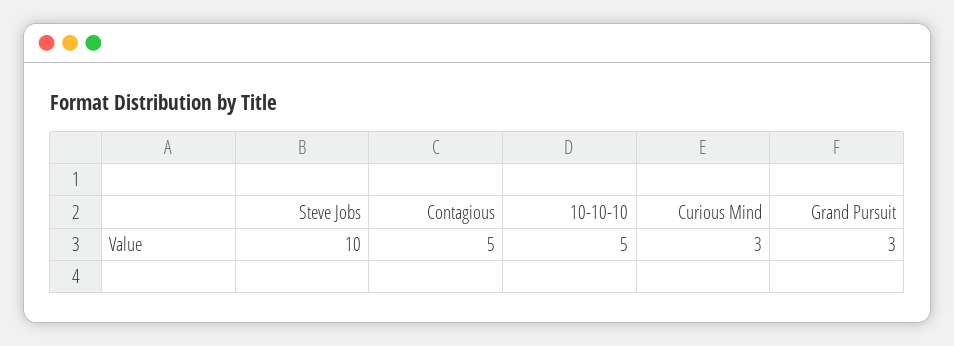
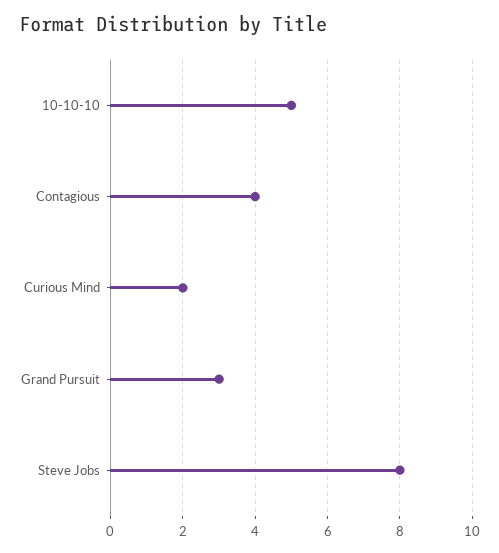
  {
-   "Steve Jobs": 10,
+   "Steve Jobs": 8,
-   "Contagious": 5,
+   "Contagious": 4,
    "10-10-10": 5,
-   "Curious Mind": 3,
+   "Curious Mind": 2,
    "Grand Pursuit": 3
  }

